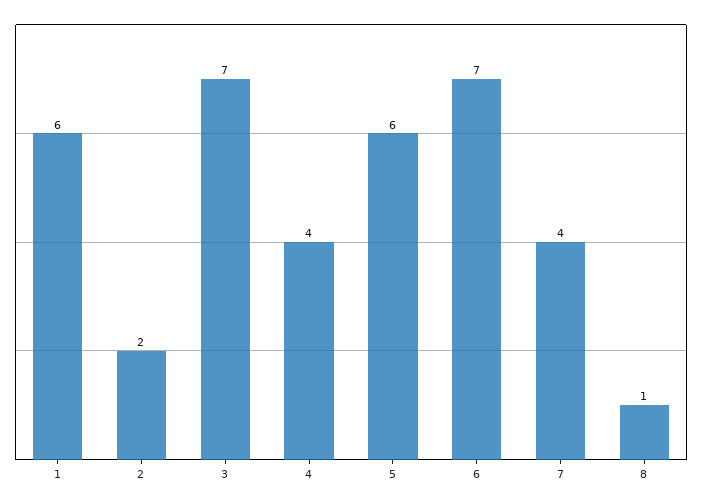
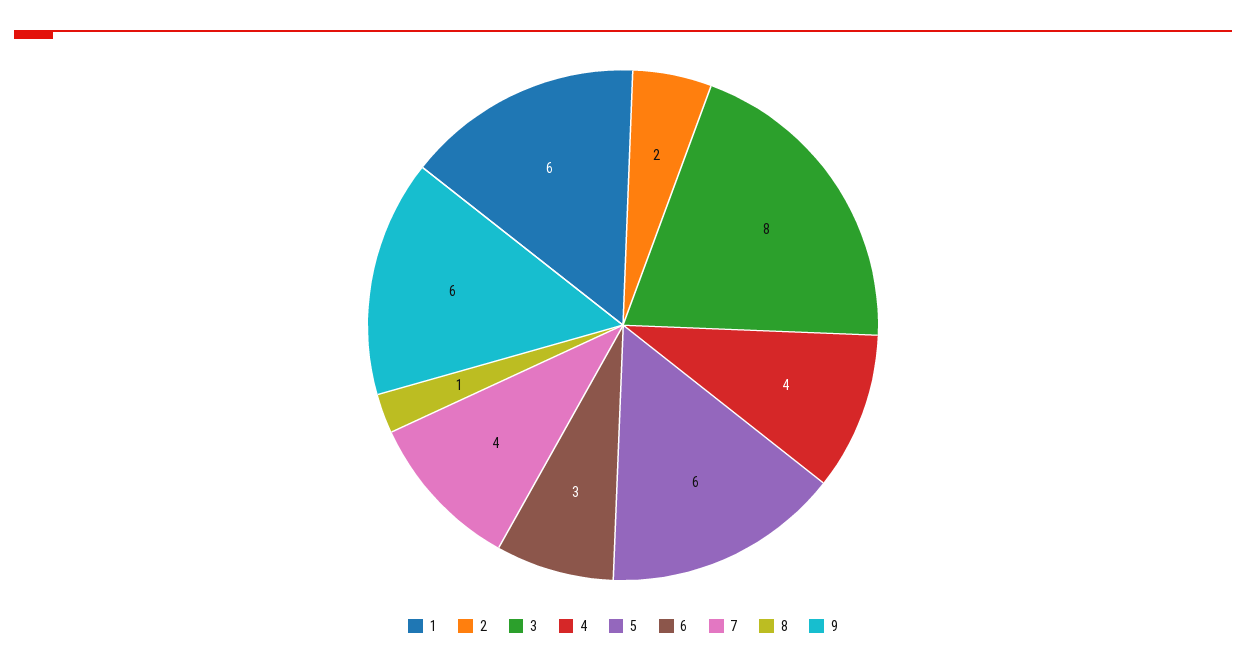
  {
    "1": 6,
    "2": 2,
-   "3": 7,
+   "3": 8,
    "4": 4,
    "5": 6,
-   "6": 7,
+   "6": 3,
    "7": 4,
-   "8": 1
+   "8": 1,
+   "9": 6
  }

